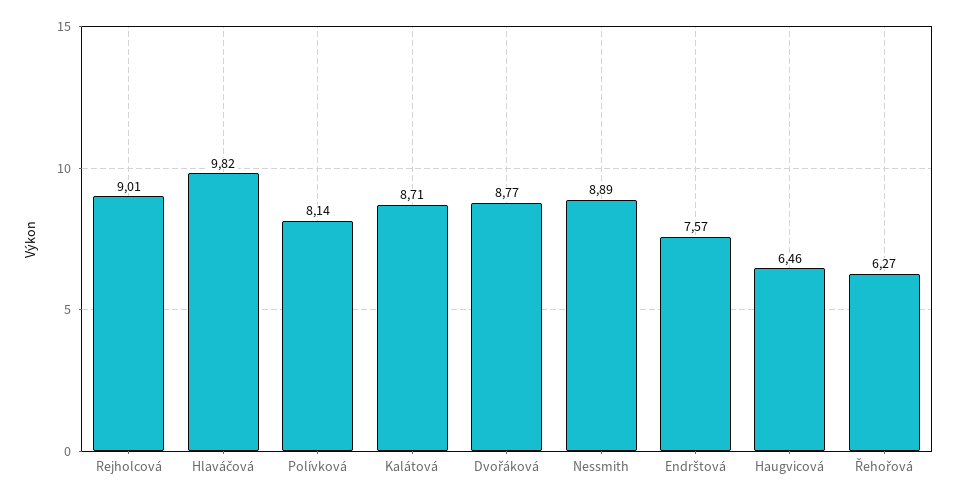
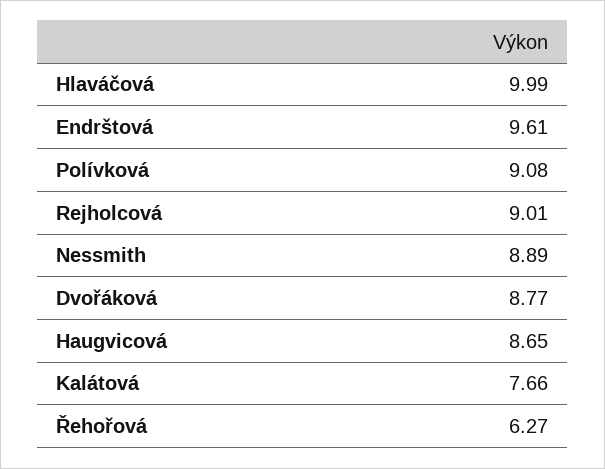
  {
    "Rejholcová": 9.01,
-   "Hlaváčová": 9.82,
+   "Hlaváčová": 9.99,
-   "Polívková": 8.14,
+   "Polívková": 9.08,
-   "Kalátová": 8.71,
+   "Kalátová": 7.66,
    "Dvořáková": 8.77,
    "Nessmith": 8.89,
-   "Endrštová": 7.57,
+   "Endrštová": 9.61,
-   "Haugvicová": 6.46,
+   "Haugvicová": 8.65,
    "Řehořová": 6.27
  }

